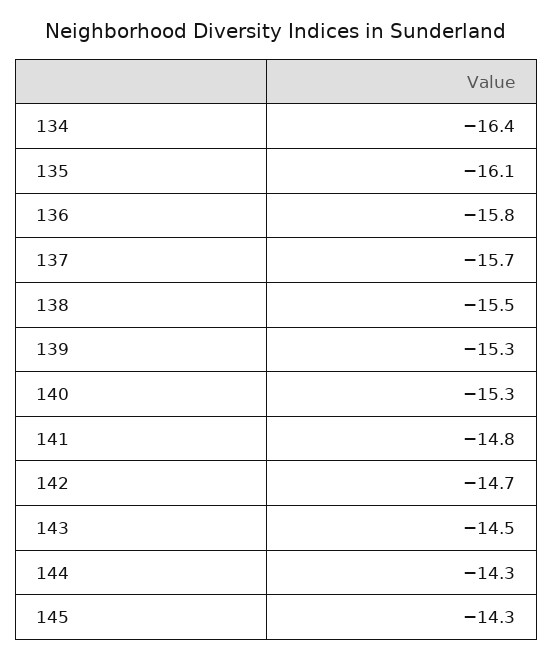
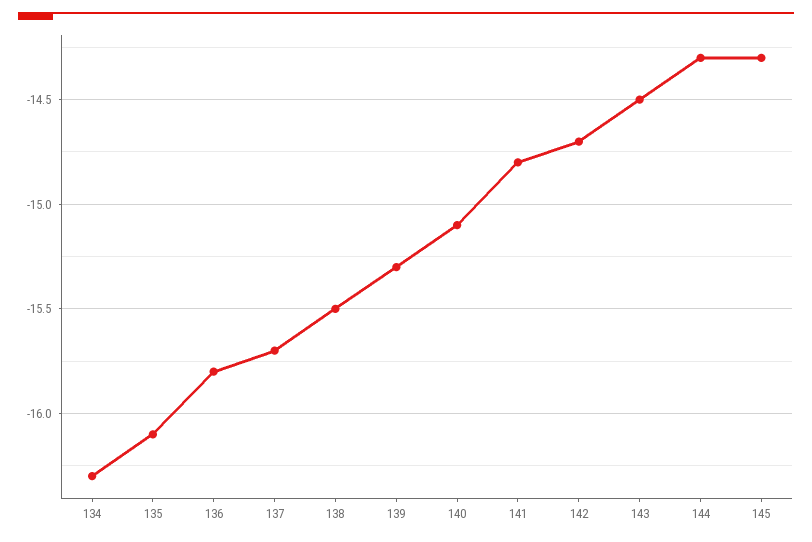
  {
-   "134": -16.4,
+   "134": -16.3,
    "135": -16.1,
    "136": -15.8,
    "137": -15.7,
    "138": -15.5,
    "139": -15.3,
-   "140": -15.3,
+   "140": -15.1,
    "141": -14.8,
    "142": -14.7,
    "143": -14.5,
    "144": -14.3,
    "145": -14.3
  }

